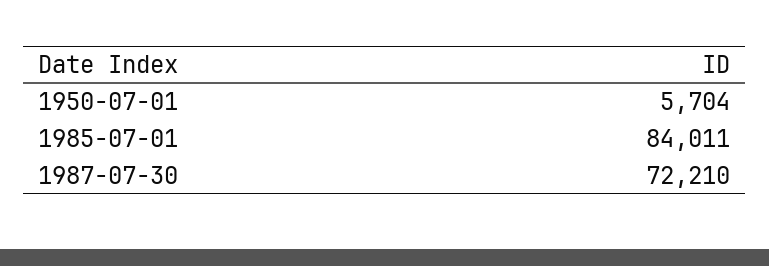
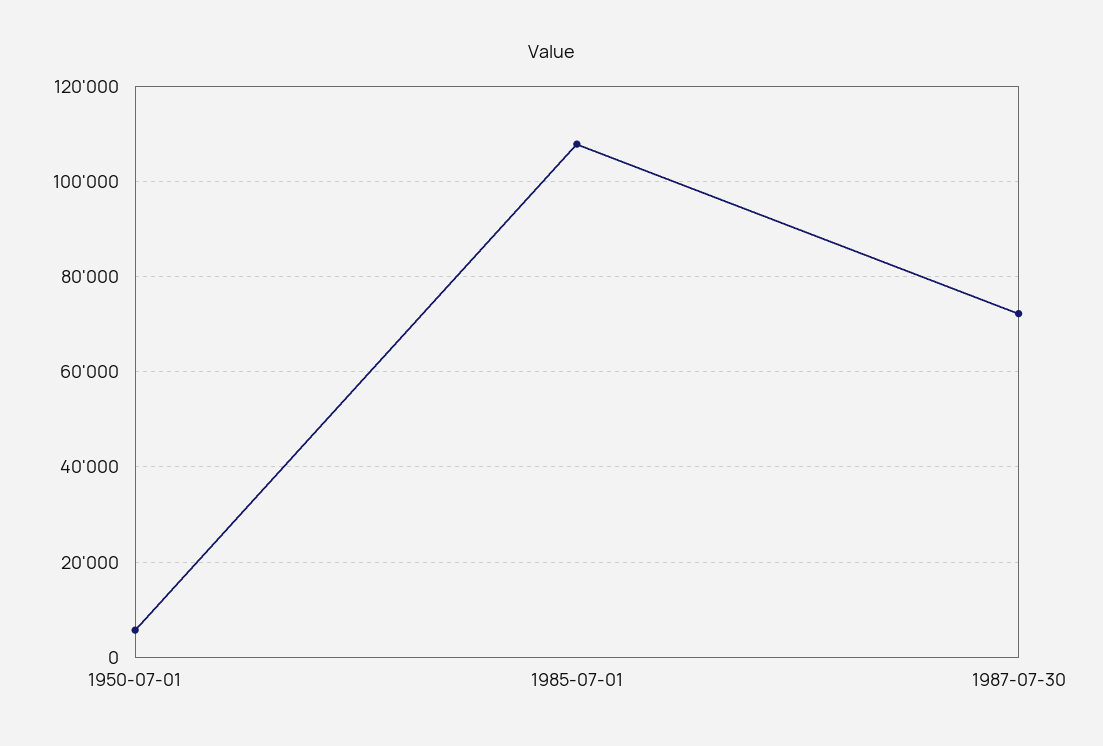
  {
    "1950-07-01": 5704,
-   "1985-07-01": 84011,
+   "1985-07-01": 108000,
    "1987-07-30": 72210
  }

